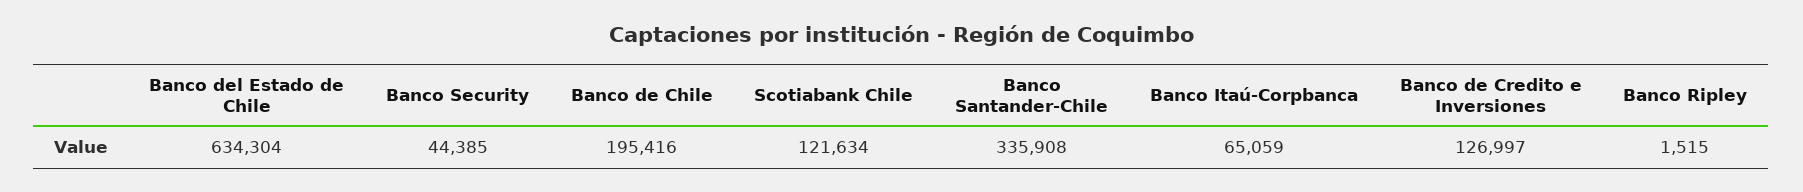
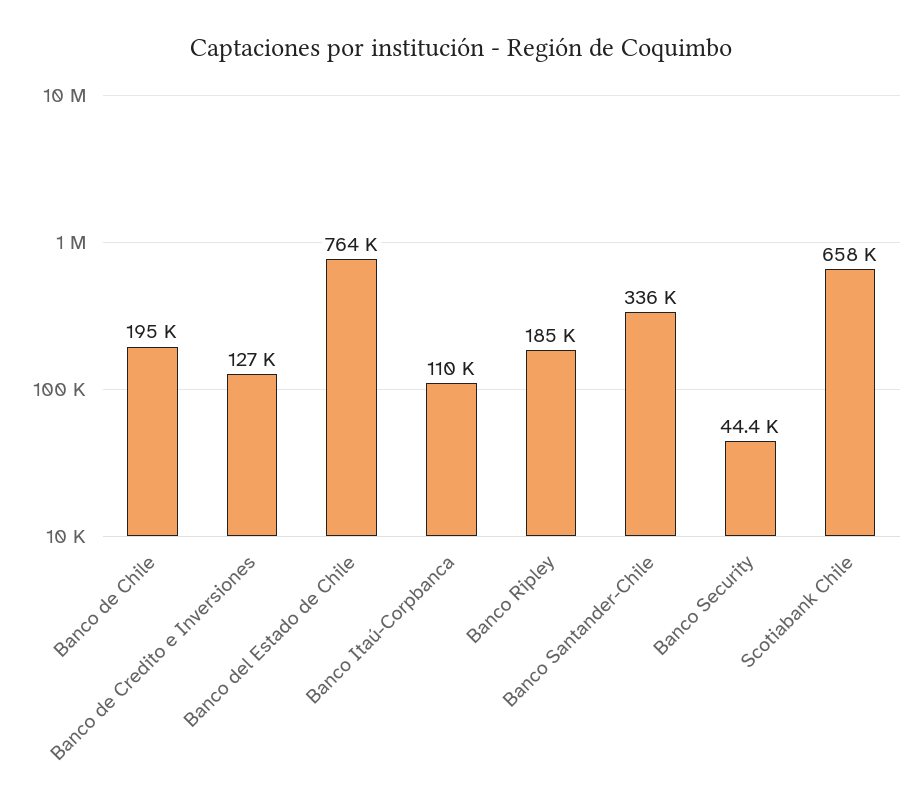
  {
-   "Banco del Estado de Chile": 634304,
+   "Banco del Estado de Chile": 764000,
    "Banco Security": 44385,
    "Banco de Chile": 195416,
-   "Scotiabank Chile": 121634,
+   "Scotiabank Chile": 658000,
    "Banco Santander-Chile": 335908,
-   "Banco Itaú-Corpbanca": 65059,
+   "Banco Itaú-Corpbanca": 110000,
    "Banco de Credito e Inversiones": 126997,
-   "Banco Ripley": 1515
+   "Banco Ripley": 185000
  }

